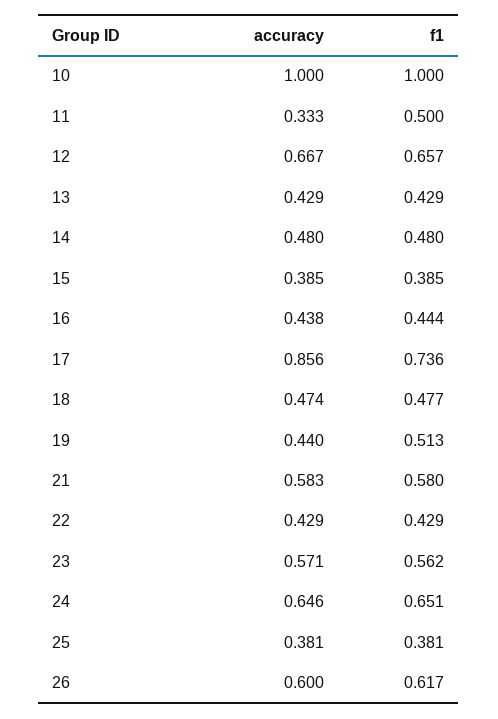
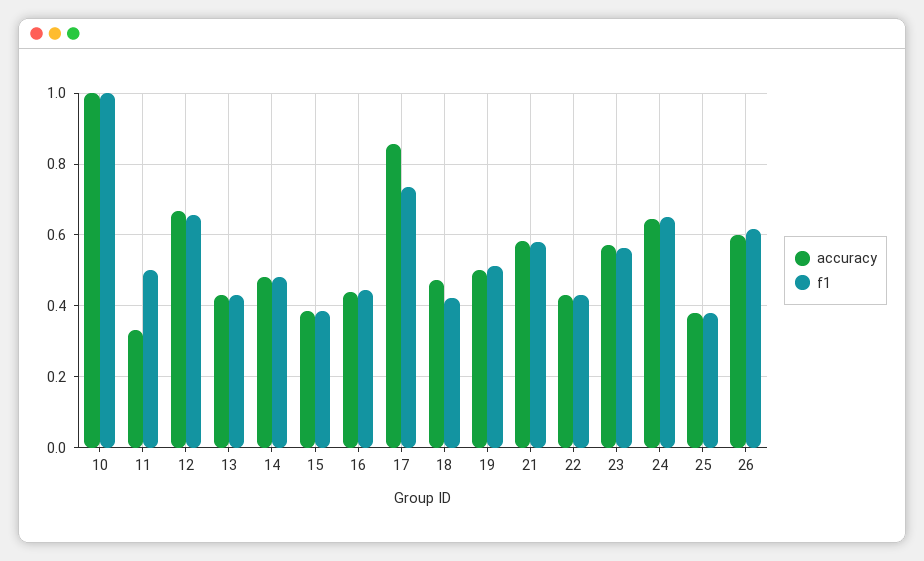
  {
    "accuracy": {
      "10": 1,
      "11": 0.333,
      "12": 0.667,
      "13": 0.429,
      "14": 0.48,
      "15": 0.385,
      "16": 0.438,
      "17": 0.856,
      "18": 0.474,
-     "19": 0.44,
+     "19": 0.5,
      "21": 0.583,
      "22": 0.429,
      "23": 0.571,
      "24": 0.646,
      "25": 0.381,
      "26": 0.6
    },
    "f1": {
      "10": 1,
      "11": 0.5,
      "12": 0.657,
      "13": 0.429,
      "14": 0.48,
      "15": 0.385,
      "16": 0.444,
      "17": 0.736,
-     "18": 0.477,
+     "18": 0.42,
      "19": 0.513,
      "21": 0.58,
      "22": 0.429,
      "23": 0.562,
      "24": 0.651,
      "25": 0.381,
      "26": 0.617
    }
  }

